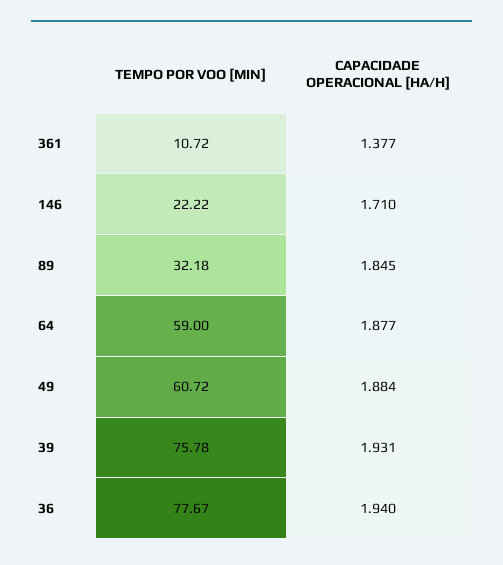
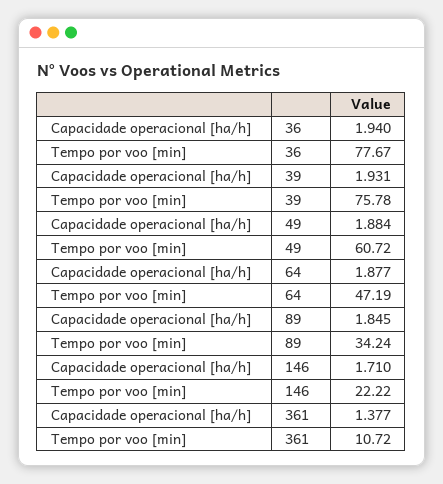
  {
    "TEMPO POR VOO [MIN]": {
      "361": 10.72,
      "146": 22.22,
-     "89": 32.18,
+     "89": 34.24,
-     "64": 59,
+     "64": 47.19,
      "49": 60.72,
      "39": 75.78,
      "36": 77.67
    },
    "CAPACIDADE OPERACIONAL [HA/H]": {
      "361": 1.377,
      "146": 1.71,
      "89": 1.845,
      "64": 1.877,
      "49": 1.884,
      "39": 1.931,
      "36": 1.94
    }
  }

